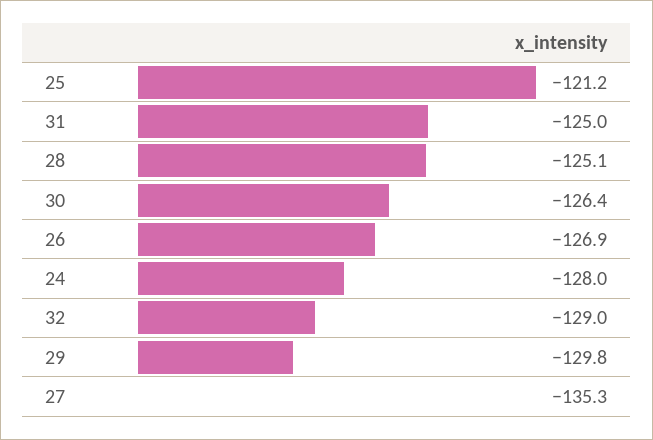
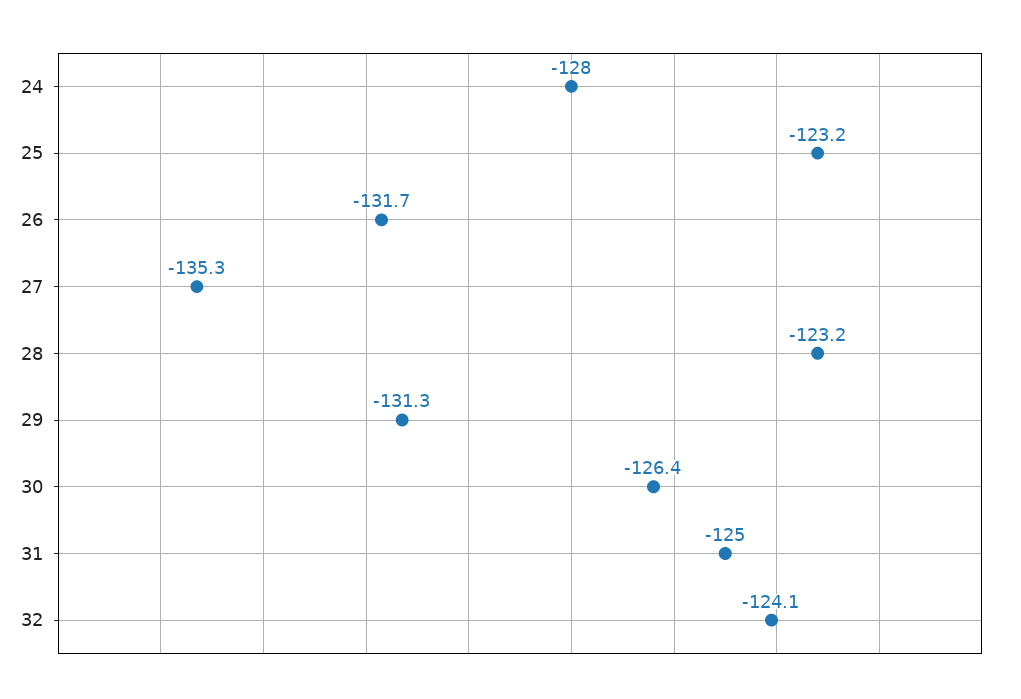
  {
-   "25": -121.2,
+   "25": -123.2,
    "31": -125,
-   "28": -125.1,
+   "28": -123.2,
    "30": -126.4,
-   "26": -126.9,
+   "26": -131.7,
    "24": -128,
-   "32": -129,
+   "32": -124.1,
-   "29": -129.8,
+   "29": -131.3,
    "27": -135.3
  }

